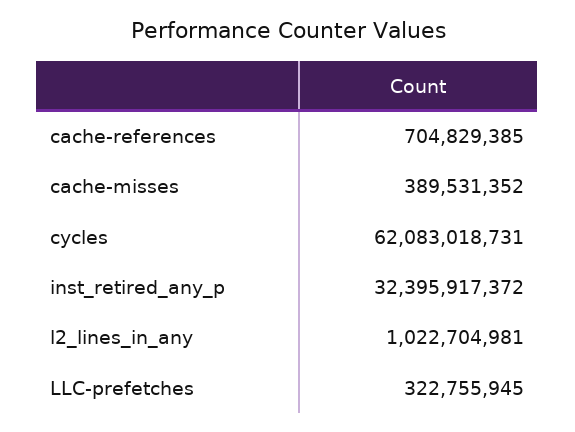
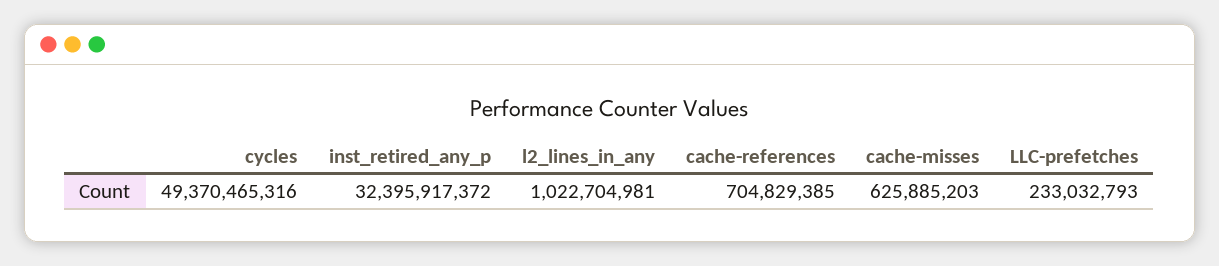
  {
    "cache-references": 704829385,
-   "cache-misses": 389531352,
+   "cache-misses": 625885203,
-   "cycles": 62083018731,
+   "cycles": 49370465316,
    "inst_retired_any_p": 32395917372,
    "l2_lines_in_any": 1022704981,
-   "LLC-prefetches": 322755945
+   "LLC-prefetches": 233032793
  }

